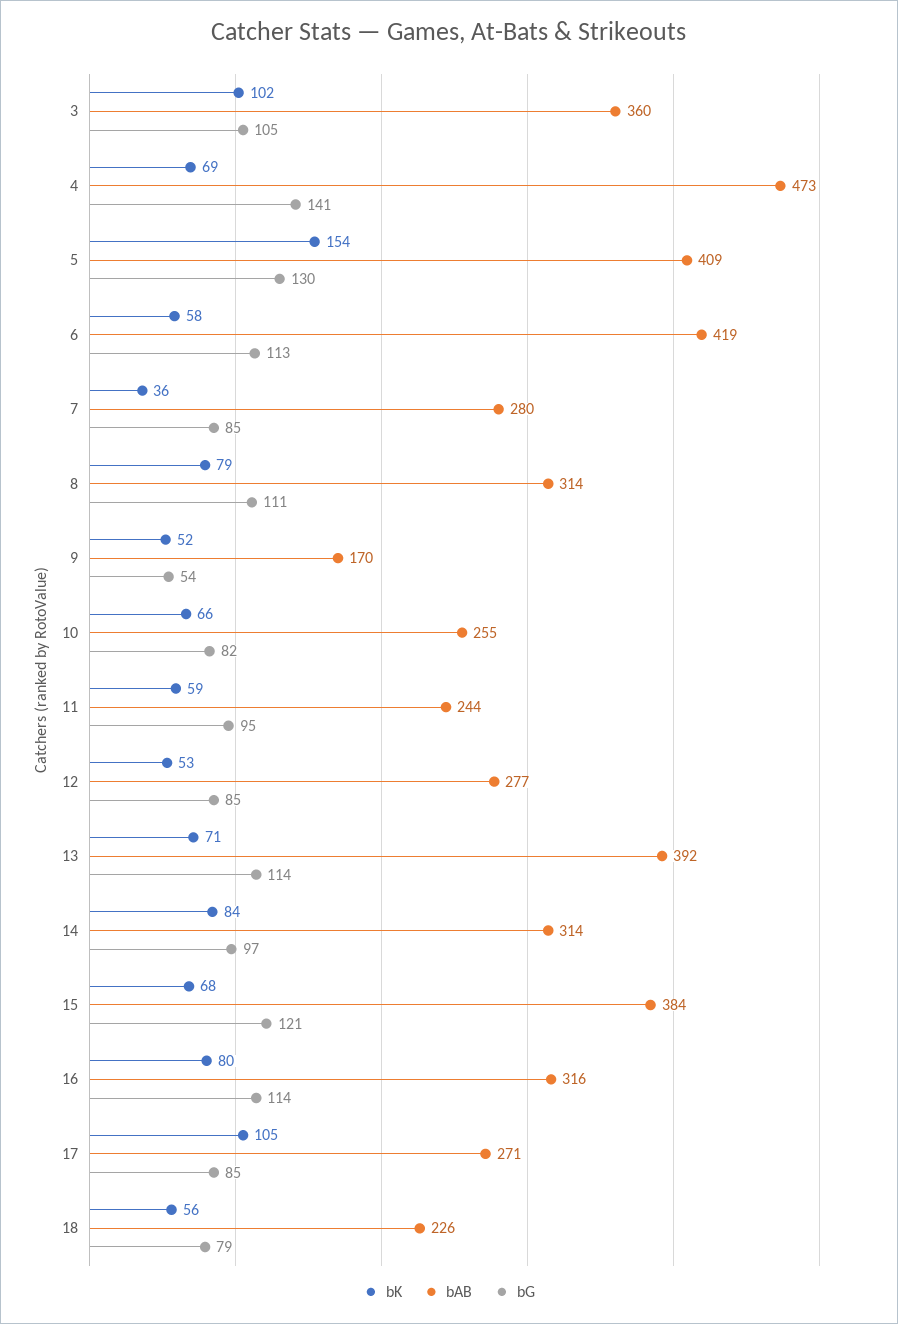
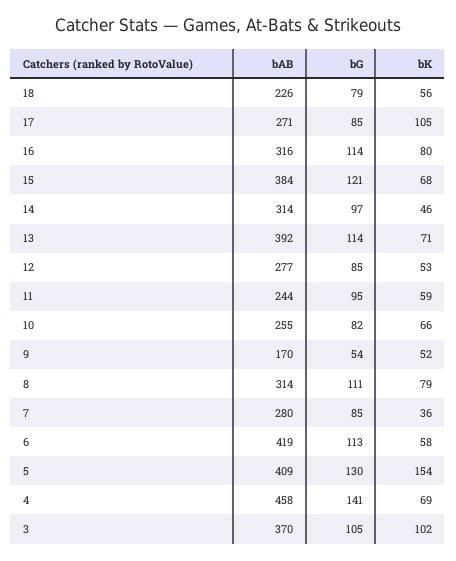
  {
    "bK": {
      "3": 102,
      "4": 69,
      "5": 154,
      "6": 58,
      "7": 36,
      "8": 79,
      "9": 52,
      "10": 66,
      "11": 59,
      "12": 53,
      "13": 71,
-     "14": 84,
+     "14": 46,
      "15": 68,
      "16": 80,
      "17": 105,
      "18": 56
    },
    "bAB": {
-     "3": 360,
+     "3": 370,
-     "4": 473,
+     "4": 458,
      "5": 409,
      "6": 419,
      "7": 280,
      "8": 314,
      "9": 170,
      "10": 255,
      "11": 244,
      "12": 277,
      "13": 392,
      "14": 314,
      "15": 384,
      "16": 316,
      "17": 271,
      "18": 226
    },
    "bG": {
      "3": 105,
      "4": 141,
      "5": 130,
      "6": 113,
      "7": 85,
      "8": 111,
      "9": 54,
      "10": 82,
      "11": 95,
      "12": 85,
      "13": 114,
      "14": 97,
      "15": 121,
      "16": 114,
      "17": 85,
      "18": 79
    }
  }

